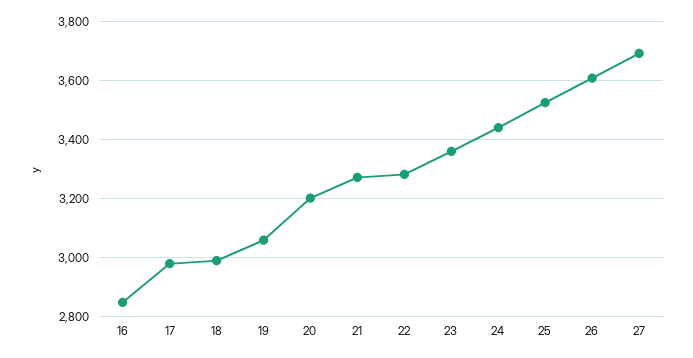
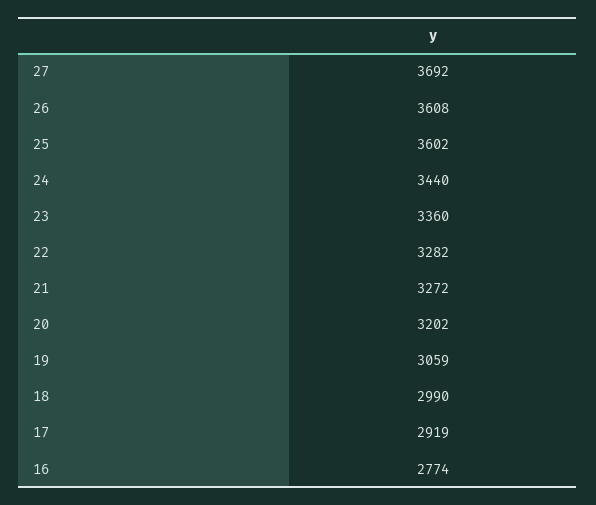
  {
-   "16": 2850,
+   "16": 2774,
-   "17": 2975,
+   "17": 2919,
    "18": 2990,
    "19": 3059,
    "20": 3202,
    "21": 3272,
    "22": 3282,
    "23": 3360,
    "24": 3440,
-   "25": 3525,
+   "25": 3602,
    "26": 3608,
    "27": 3692
  }

